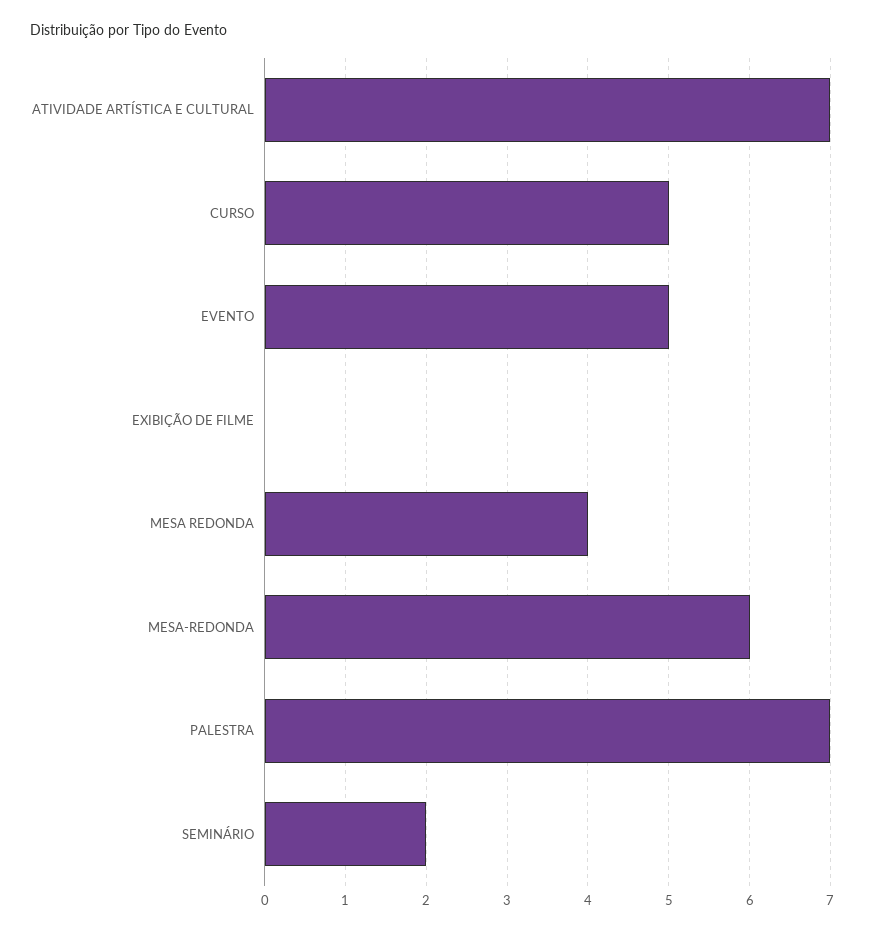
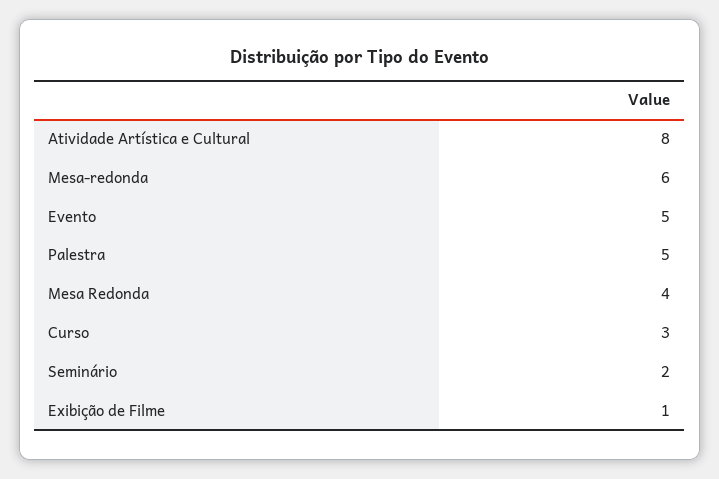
  {
-   "ATIVIDADE ARTÍSTICA E CULTURAL": 7,
+   "ATIVIDADE ARTÍSTICA E CULTURAL": 8,
-   "CURSO": 5,
+   "CURSO": 3,
    "EVENTO": 5,
-   "EXIBIÇÃO DE FILME": 0,
+   "EXIBIÇÃO DE FILME": 1,
    "MESA REDONDA": 4,
    "MESA-REDONDA": 6,
-   "PALESTRA": 7,
+   "PALESTRA": 5,
    "SEMINÁRIO": 2
  }

